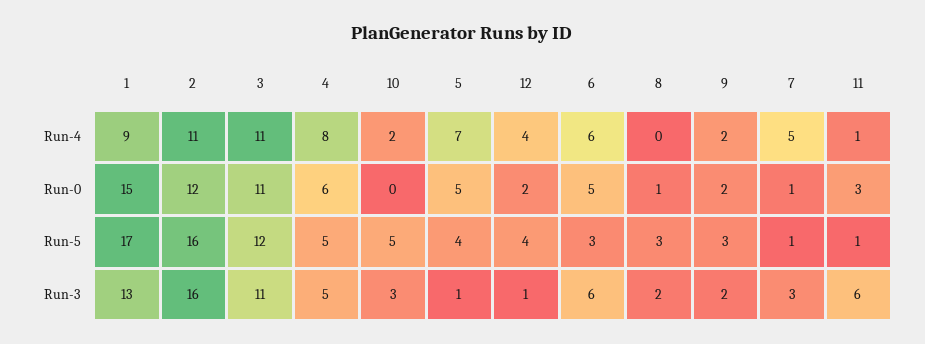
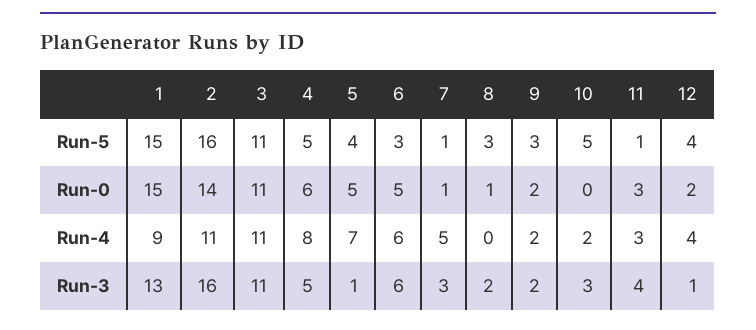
  {
    "1": {
      "Run-4": 9,
      "Run-0": 15,
-     "Run-5": 17,
+     "Run-5": 15,
      "Run-3": 13
    },
    "2": {
      "Run-4": 11,
-     "Run-0": 12,
+     "Run-0": 14,
      "Run-5": 16,
      "Run-3": 16
    },
    "3": {
      "Run-4": 11,
      "Run-0": 11,
-     "Run-5": 12,
+     "Run-5": 11,
      "Run-3": 11
    },
    "4": {
      "Run-4": 8,
      "Run-0": 6,
      "Run-5": 5,
      "Run-3": 5
    },
    "10": {
      "Run-4": 2,
      "Run-0": 0,
      "Run-5": 5,
      "Run-3": 3
    },
    "5": {
      "Run-4": 7,
      "Run-0": 5,
      "Run-5": 4,
      "Run-3": 1
    },
    "12": {
      "Run-4": 4,
      "Run-0": 2,
      "Run-5": 4,
      "Run-3": 1
    },
    "6": {
      "Run-4": 6,
      "Run-0": 5,
      "Run-5": 3,
      "Run-3": 6
    },
    "8": {
      "Run-4": 0,
      "Run-0": 1,
      "Run-5": 3,
      "Run-3": 2
    },
    "9": {
      "Run-4": 2,
      "Run-0": 2,
      "Run-5": 3,
      "Run-3": 2
    },
    "7": {
      "Run-4": 5,
      "Run-0": 1,
      "Run-5": 1,
      "Run-3": 3
    },
    "11": {
-     "Run-4": 1,
+     "Run-4": 3,
      "Run-0": 3,
      "Run-5": 1,
-     "Run-3": 6
+     "Run-3": 4
    }
  }

